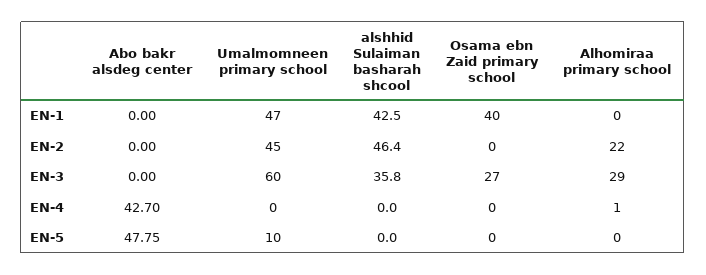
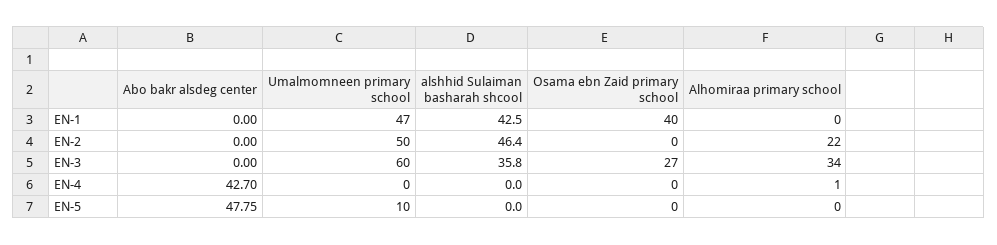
  {
    "Abo bakr alsdeg center": {
      "EN-1": 0,
      "EN-2": 0,
      "EN-3": 0,
      "EN-4": 42.7,
      "EN-5": 47.75
    },
    "Umalmomneen primary school": {
      "EN-1": 47,
-     "EN-2": 45,
+     "EN-2": 50,
      "EN-3": 60,
      "EN-4": 0,
      "EN-5": 10
    },
    "alshhid Sulaiman basharah shcool": {
      "EN-1": 42.5,
      "EN-2": 46.4,
      "EN-3": 35.8,
      "EN-4": 0,
      "EN-5": 0
    },
    "Osama ebn Zaid primary school": {
      "EN-1": 40,
      "EN-2": 0,
      "EN-3": 27,
      "EN-4": 0,
      "EN-5": 0
    },
    "Alhomiraa primary school": {
      "EN-1": 0,
      "EN-2": 22,
-     "EN-3": 29,
+     "EN-3": 34,
      "EN-4": 1,
      "EN-5": 0
    }
  }

